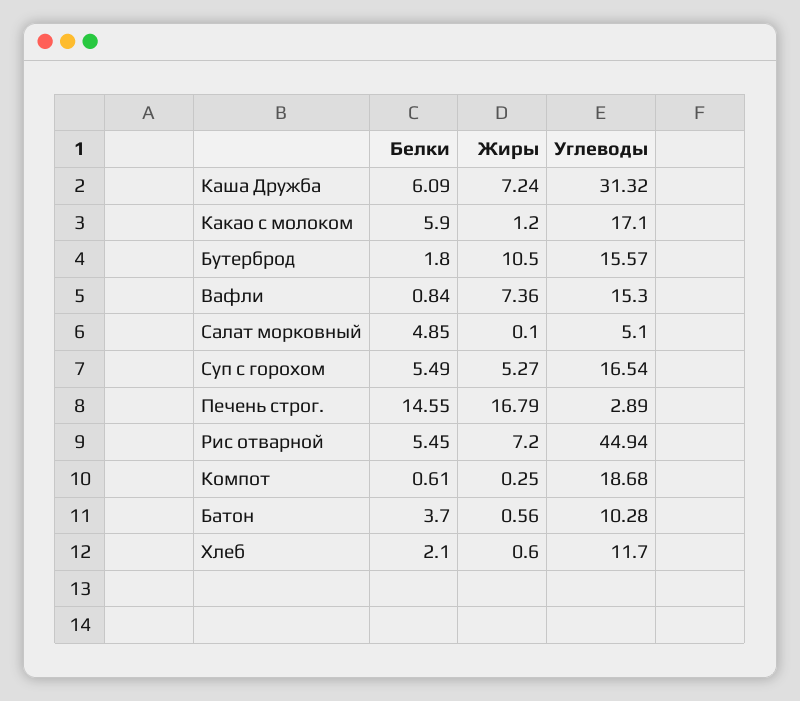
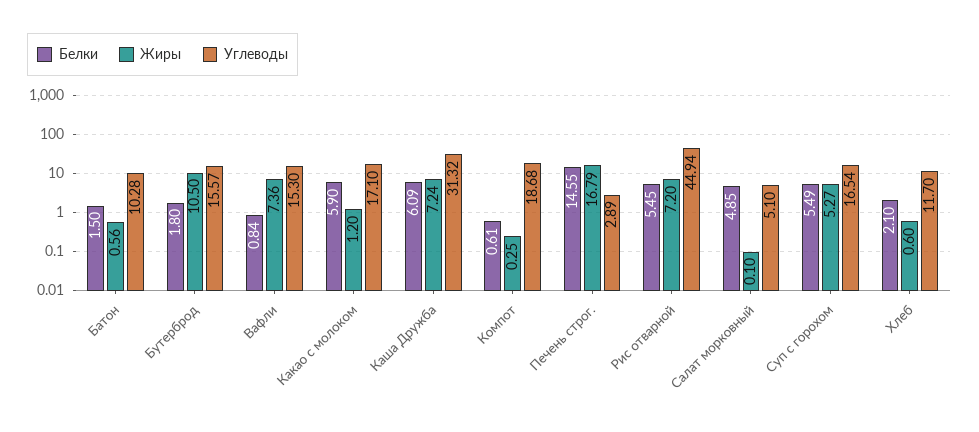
  {
    "Белки": {
      "Каша Дружба": 6.09,
      "Какао с молоком": 5.9,
      "Бутерброд": 1.8,
      "Вафли": 0.84,
      "Салат морковный": 4.85,
      "Суп с горохом": 5.49,
      "Печень строг.": 14.55,
      "Рис отварной": 5.45,
      "Компот": 0.61,
-     "Батон": 3.7,
+     "Батон": 1.5,
      "Хлеб": 2.1
    },
    "Жиры": {
      "Каша Дружба": 7.24,
      "Какао с молоком": 1.2,
      "Бутерброд": 10.5,
      "Вафли": 7.36,
      "Салат морковный": 0.1,
      "Суп с горохом": 5.27,
      "Печень строг.": 16.79,
      "Рис отварной": 7.2,
      "Компот": 0.25,
      "Батон": 0.56,
      "Хлеб": 0.6
    },
    "Углеводы": {
      "Каша Дружба": 31.32,
      "Какао с молоком": 17.1,
      "Бутерброд": 15.57,
      "Вафли": 15.3,
      "Салат морковный": 5.1,
      "Суп с горохом": 16.54,
      "Печень строг.": 2.89,
      "Рис отварной": 44.94,
      "Компот": 18.68,
      "Батон": 10.28,
      "Хлеб": 11.7
    }
  }

